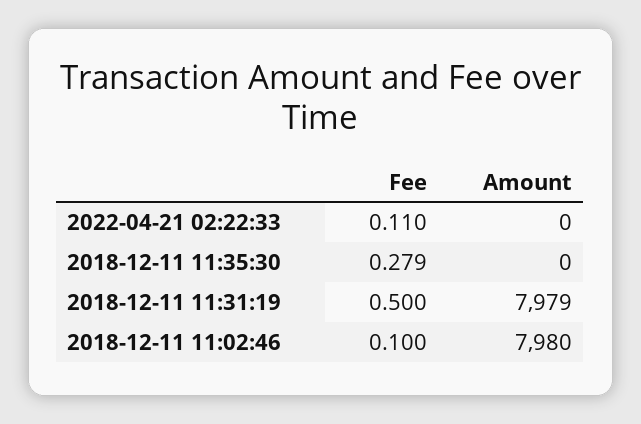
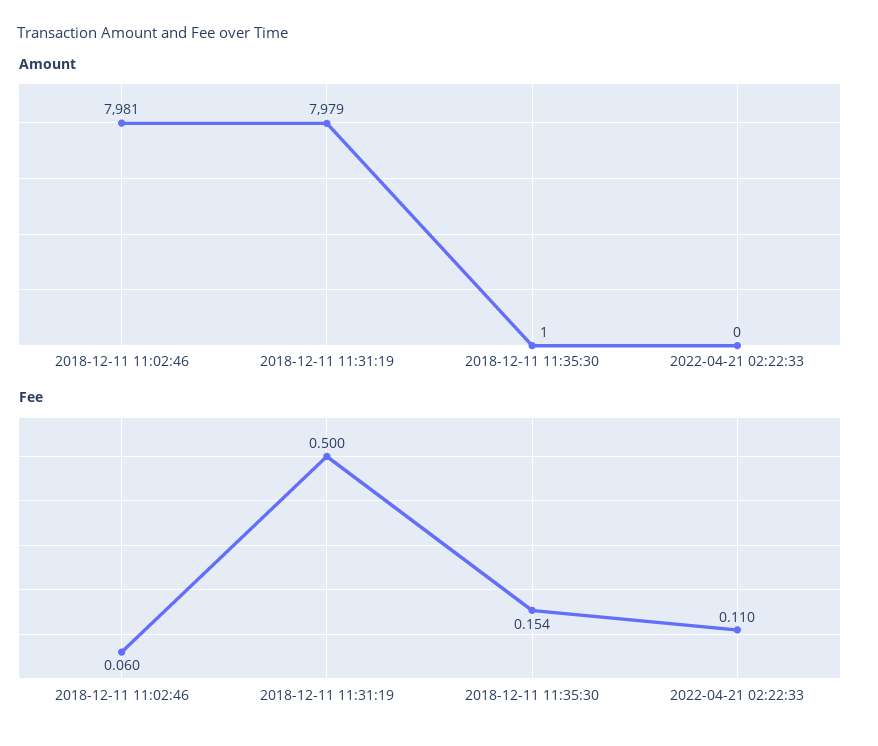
  {
    "Fee": {
      "2022-04-21 02:22:33": 0.11,
-     "2018-12-11 11:35:30": 0.279,
+     "2018-12-11 11:35:30": 0.154,
      "2018-12-11 11:31:19": 0.5,
-     "2018-12-11 11:02:46": 0.1
+     "2018-12-11 11:02:46": 0.06
    },
    "Amount": {
      "2022-04-21 02:22:33": 0,
-     "2018-12-11 11:35:30": 0,
+     "2018-12-11 11:35:30": 1,
      "2018-12-11 11:31:19": 7979,
-     "2018-12-11 11:02:46": 7980
+     "2018-12-11 11:02:46": 7981
    }
  }

